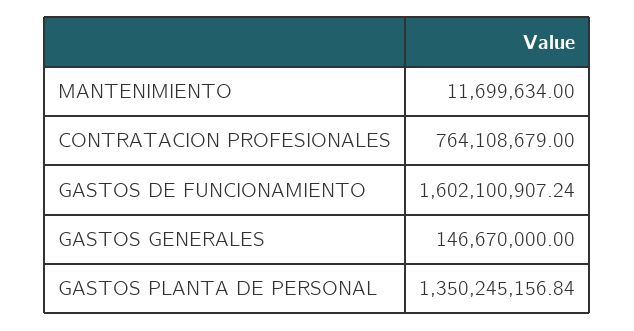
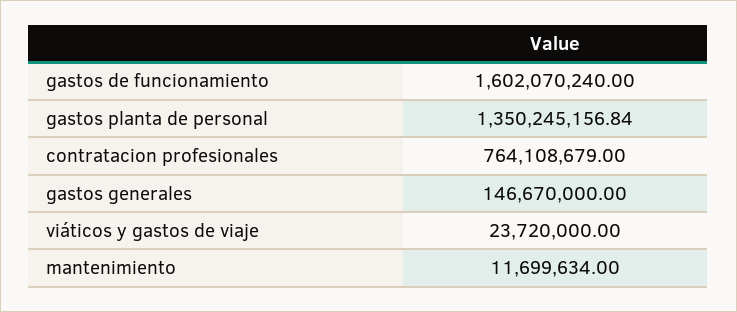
  {
    "MANTENIMIENTO": 11699634,
    "CONTRATACION PROFESIONALES": 764108679,
-   "GASTOS DE FUNCIONAMIENTO": 1602100907.24,
+   "GASTOS DE FUNCIONAMIENTO": 1602070240,
    "GASTOS GENERALES": 146670000,
-   "GASTOS PLANTA DE PERSONAL": 1350245156.84
+   "GASTOS PLANTA DE PERSONAL": 1350245156.84,
+   "viáticos y gastos de viaje": 23720000
  }

